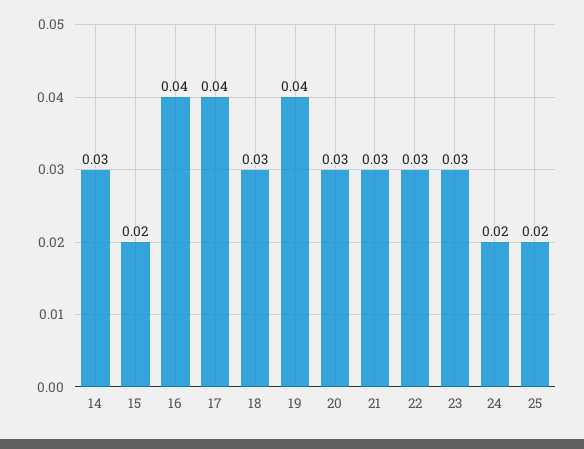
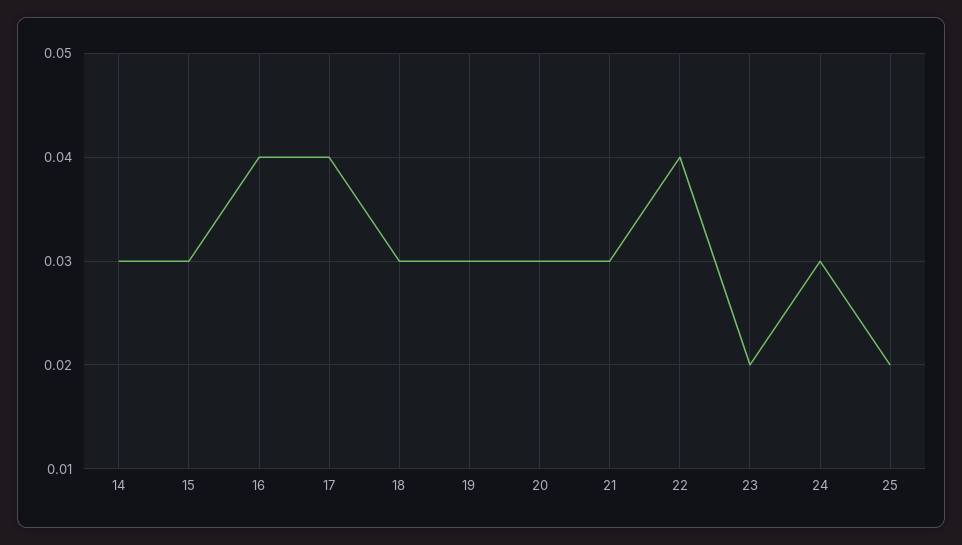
  {
    "14": 0.03,
-   "15": 0.02,
+   "15": 0.03,
    "16": 0.04,
    "17": 0.04,
    "18": 0.03,
-   "19": 0.04,
+   "19": 0.03,
    "20": 0.03,
    "21": 0.03,
-   "22": 0.03,
+   "22": 0.04,
-   "23": 0.03,
+   "23": 0.02,
-   "24": 0.02,
+   "24": 0.03,
    "25": 0.02
  }

